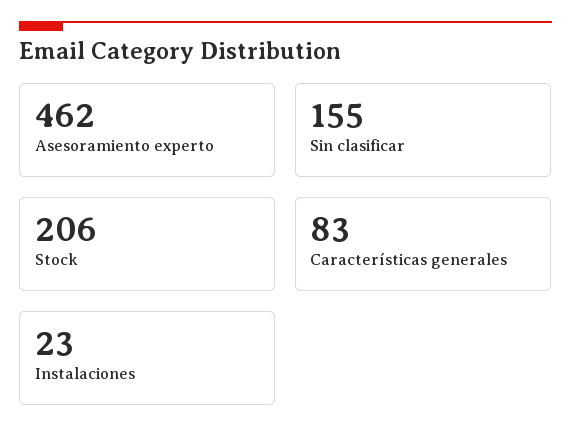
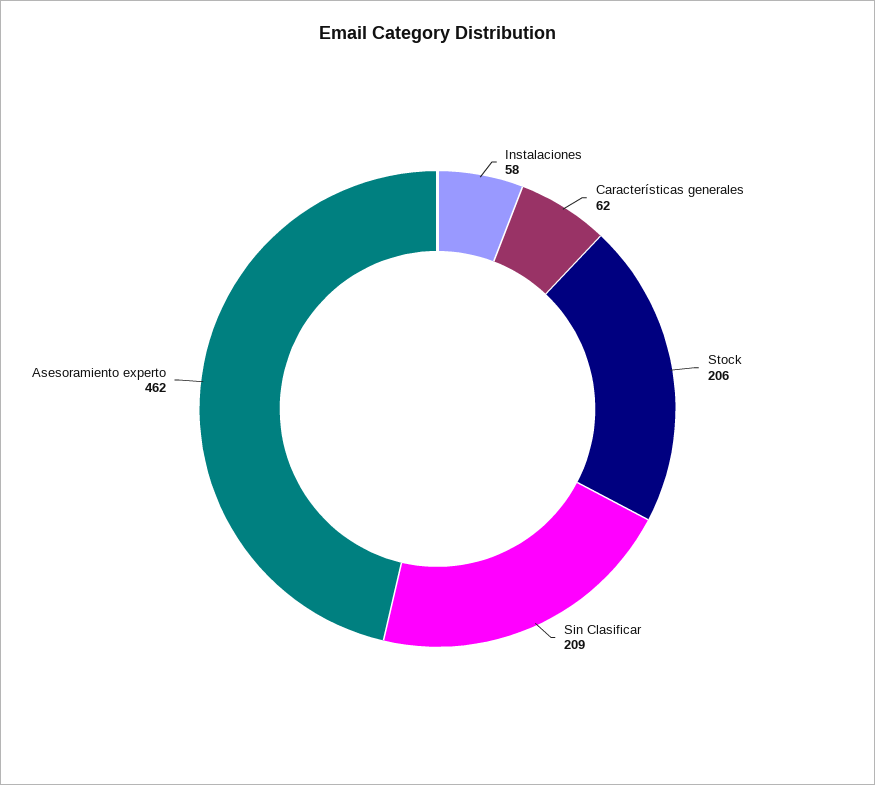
  {
    "Asesoramiento experto": 462,
-   "Sin clasificar": 155,
+   "Sin clasificar": 209,
    "Stock": 206,
-   "Características generales": 83,
+   "Características generales": 62,
-   "Instalaciones": 23
+   "Instalaciones": 58
  }

